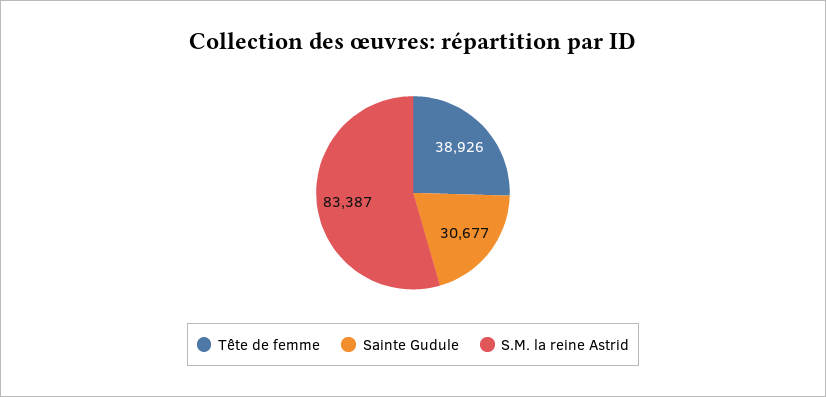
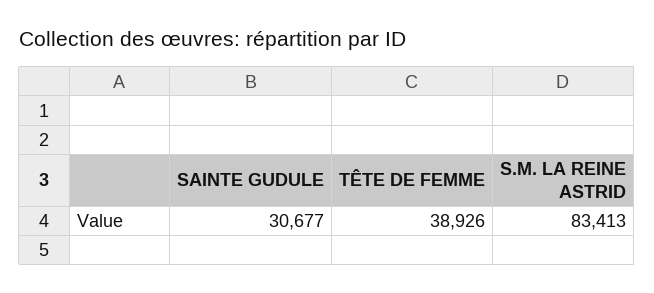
  {
    "Tête de femme": 38926,
    "Sainte Gudule": 30677,
-   "S.M. la reine Astrid": 83387
+   "S.M. la reine Astrid": 83413
  }

